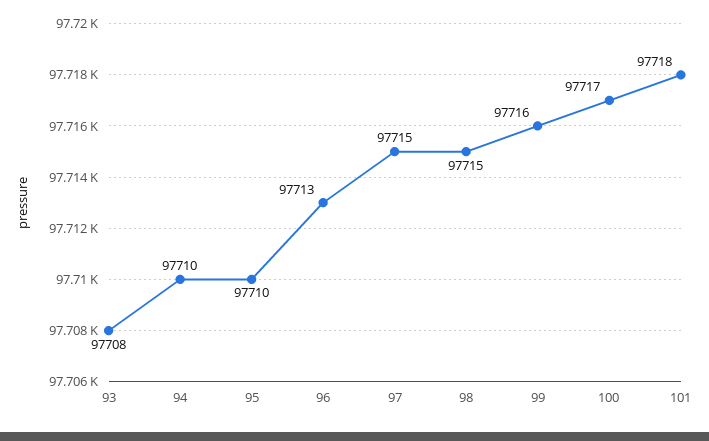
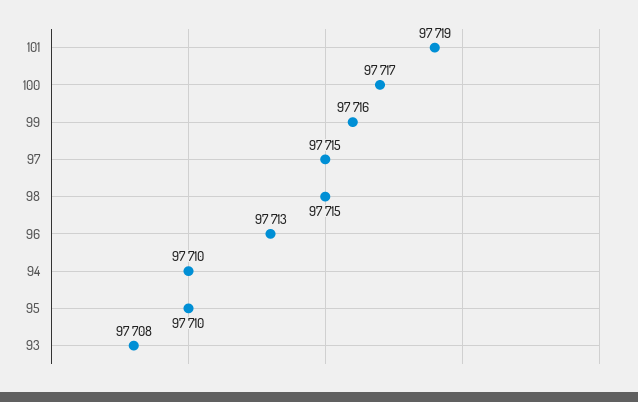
  {
    "93": 97708,
    "94": 97710,
    "95": 97710,
    "96": 97713,
    "97": 97715,
    "98": 97715,
    "99": 97716,
    "100": 97717,
-   "101": 97718
+   "101": 97719
  }

